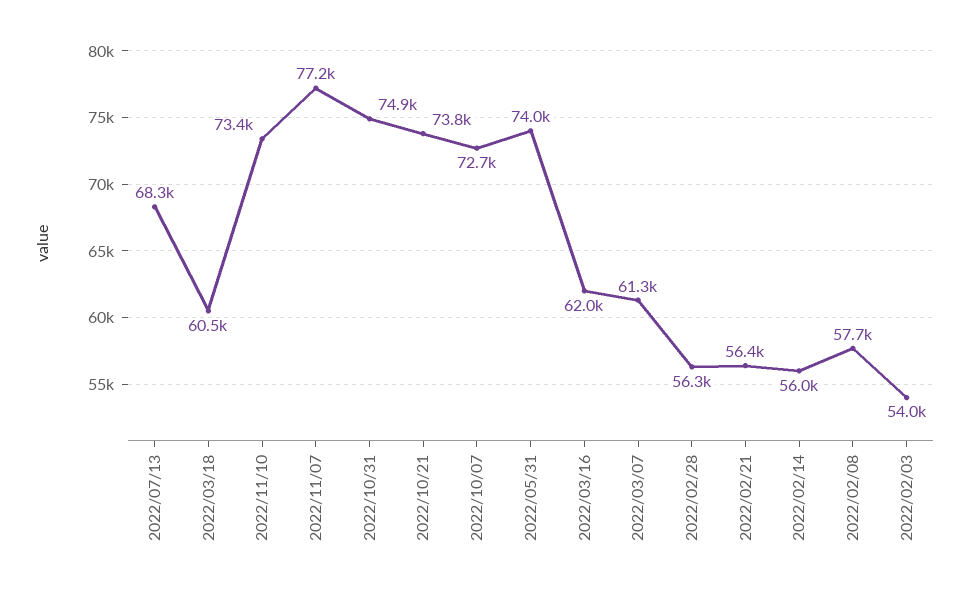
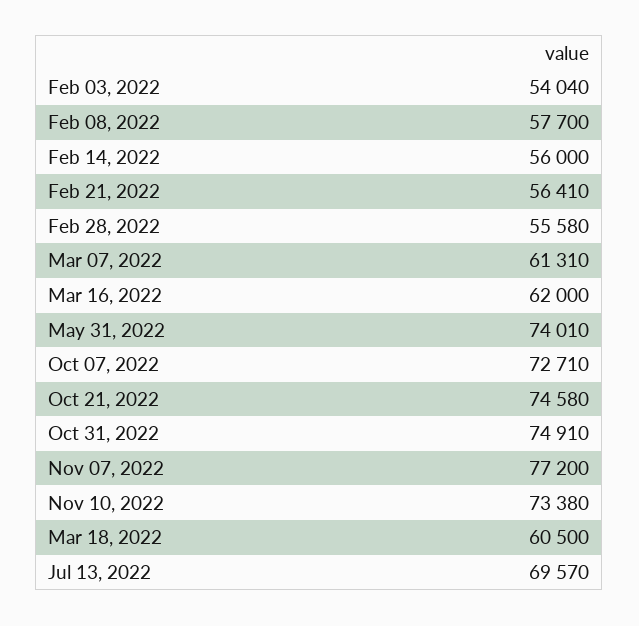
  {
-   "2022/07/13": 68300,
+   "2022/07/13": 69570,
    "2022/03/18": 60500,
    "2022/11/10": 73380,
    "2022/11/07": 77200,
    "2022/10/31": 74910,
-   "2022/10/21": 73800,
+   "2022/10/21": 74580,
    "2022/10/07": 72710,
    "2022/05/31": 74010,
    "2022/03/16": 62000,
    "2022/03/07": 61310,
-   "2022/02/28": 56300,
+   "2022/02/28": 55580,
    "2022/02/21": 56410,
    "2022/02/14": 56000,
    "2022/02/08": 57700,
    "2022/02/03": 54040
  }

